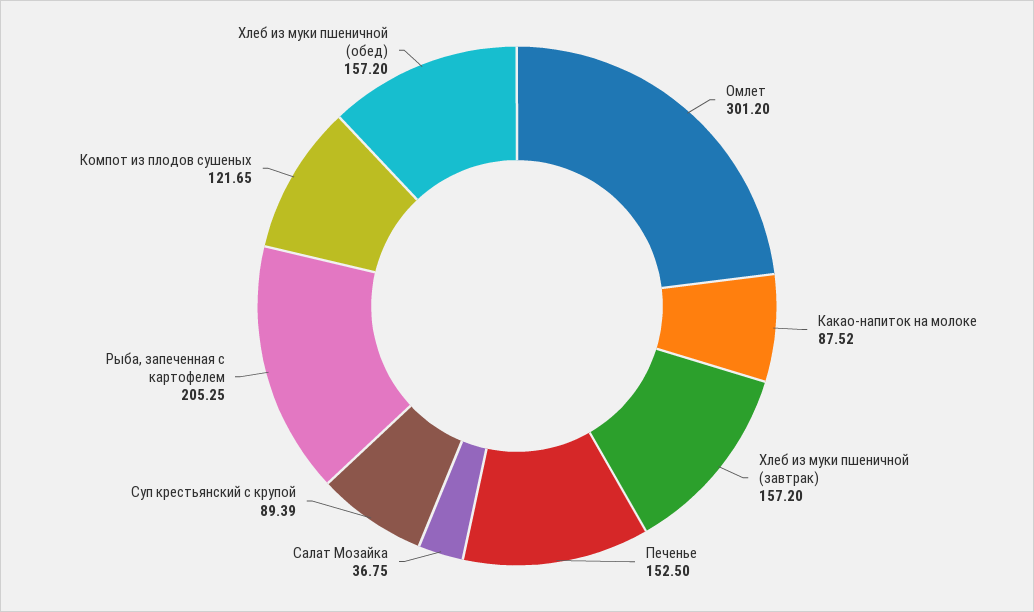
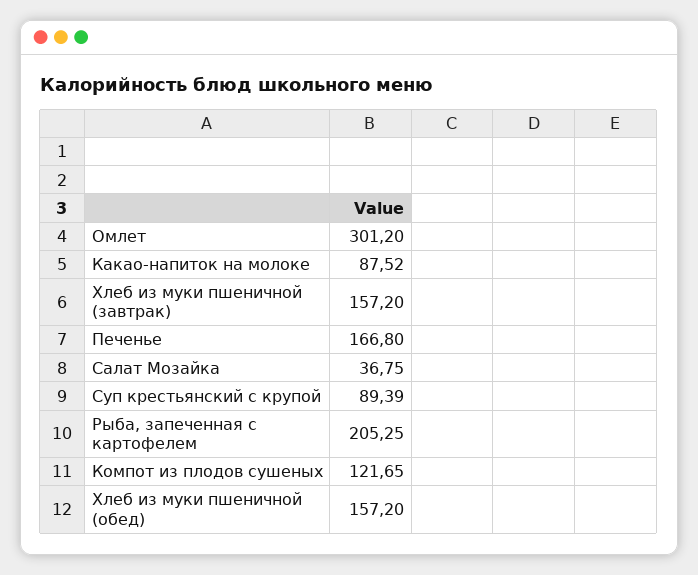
  {
    "Омлет": 301.2,
    "Какао-напиток на молоке": 87.52,
    "Хлеб из муки пшеничной (завтрак)": 157.2,
-   "Печенье": 152.5,
+   "Печенье": 166.8,
    "Салат Мозайка": 36.75,
    "Суп крестьянский с крупой": 89.39,
    "Рыба, запеченная с картофелем": 205.25,
    "Компот из плодов сушеных": 121.65,
    "Хлеб из муки пшеничной (обед)": 157.2
  }

